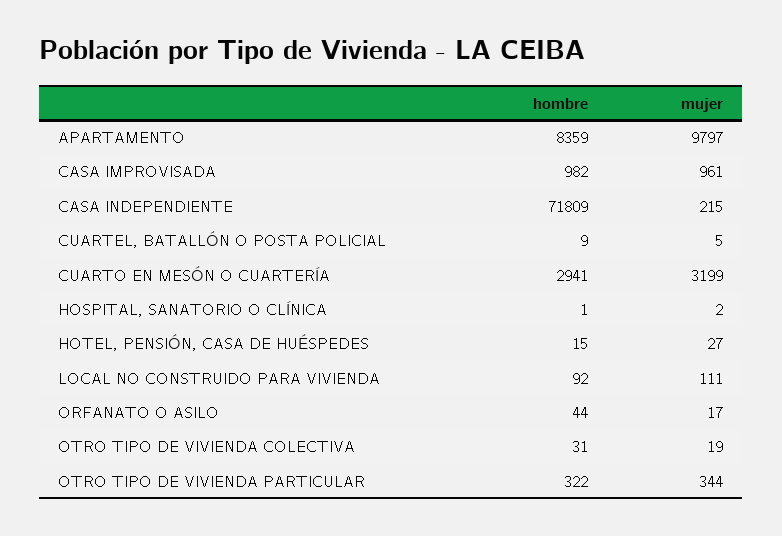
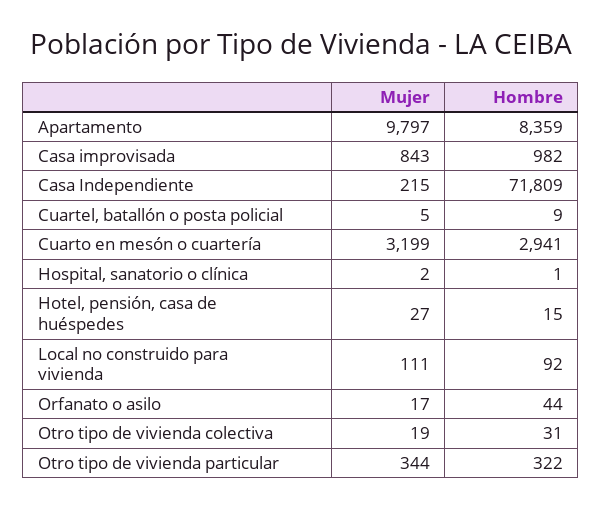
  {
    "hombre": {
      "APARTAMENTO": 8359,
      "CASA IMPROVISADA": 982,
      "CASA INDEPENDIENTE": 71809,
      "CUARTEL, BATALLÓN O POSTA POLICIAL": 9,
      "CUARTO EN MESÓN O CUARTERÍA": 2941,
      "HOSPITAL, SANATORIO O CLÍNICA": 1,
      "HOTEL, PENSIÓN, CASA DE HUÉSPEDES": 15,
      "LOCAL NO CONSTRUIDO PARA VIVIENDA": 92,
      "ORFANATO O ASILO": 44,
      "OTRO TIPO DE VIVIENDA COLECTIVA": 31,
      "OTRO TIPO DE VIVIENDA PARTICULAR": 322
    },
    "mujer": {
      "APARTAMENTO": 9797,
-     "CASA IMPROVISADA": 961,
+     "CASA IMPROVISADA": 843,
      "CASA INDEPENDIENTE": 215,
      "CUARTEL, BATALLÓN O POSTA POLICIAL": 5,
      "CUARTO EN MESÓN O CUARTERÍA": 3199,
      "HOSPITAL, SANATORIO O CLÍNICA": 2,
      "HOTEL, PENSIÓN, CASA DE HUÉSPEDES": 27,
      "LOCAL NO CONSTRUIDO PARA VIVIENDA": 111,
      "ORFANATO O ASILO": 17,
      "OTRO TIPO DE VIVIENDA COLECTIVA": 19,
      "OTRO TIPO DE VIVIENDA PARTICULAR": 344
    }
  }

